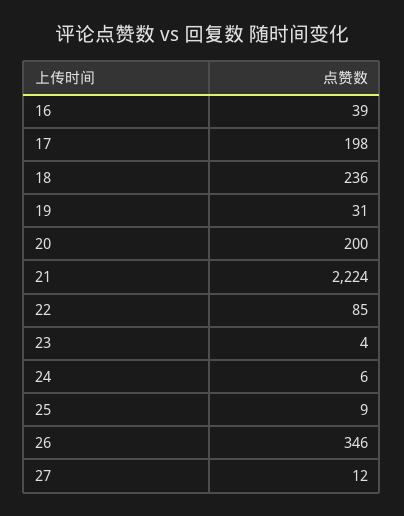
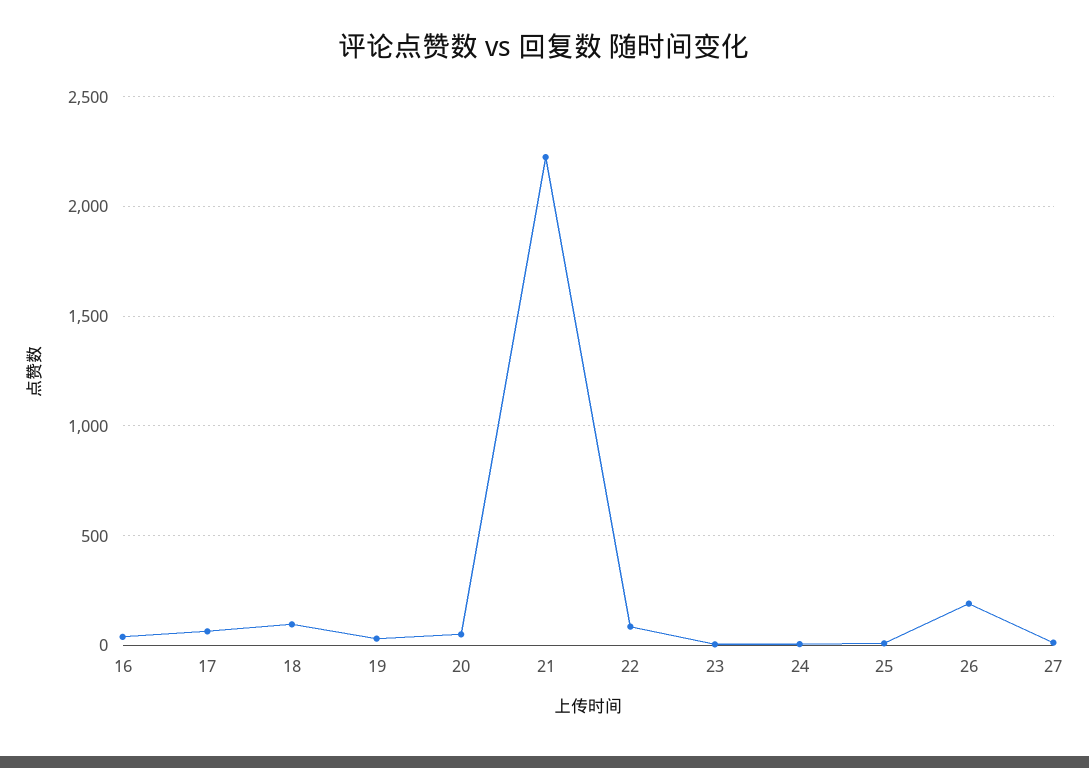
  {
    "16": 39,
-   "17": 198,
+   "17": 50,
-   "18": 236,
+   "18": 100,
    "19": 31,
-   "20": 200,
+   "20": 50,
    "21": 2224,
    "22": 85,
    "23": 4,
    "24": 6,
    "25": 9,
-   "26": 346,
+   "26": 200,
    "27": 12
  }

